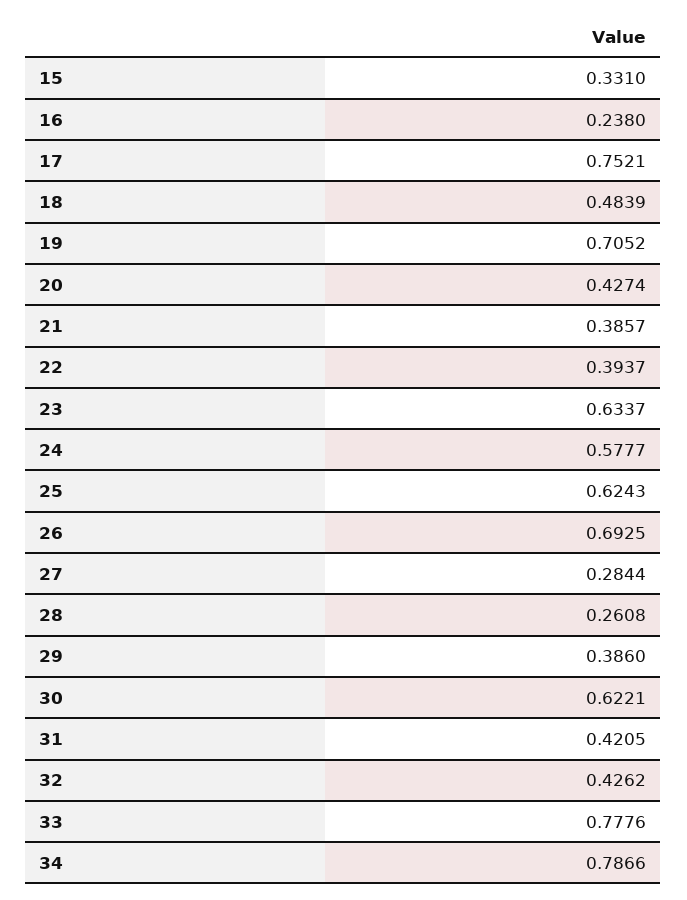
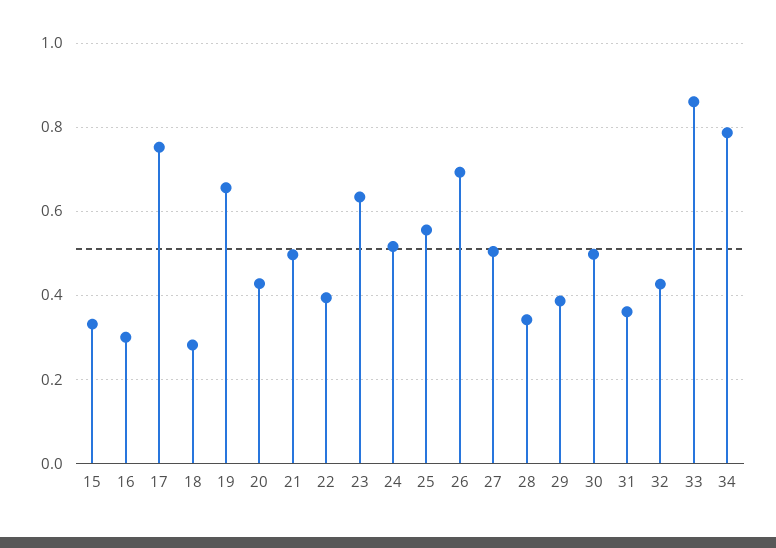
  {
    "15": 0.331,
-   "16": 0.238,
+   "16": 0.3,
    "17": 0.7521,
-   "18": 0.4839,
+   "18": 0.28,
-   "19": 0.7052,
+   "19": 0.66,
    "20": 0.4274,
-   "21": 0.3857,
+   "21": 0.5,
    "22": 0.3937,
    "23": 0.6337,
-   "24": 0.5777,
+   "24": 0.52,
-   "25": 0.6243,
+   "25": 0.56,
    "26": 0.6925,
-   "27": 0.2844,
+   "27": 0.5,
-   "28": 0.2608,
+   "28": 0.34,
    "29": 0.386,
-   "30": 0.6221,
+   "30": 0.5,
-   "31": 0.4205,
+   "31": 0.36,
    "32": 0.4262,
-   "33": 0.7776,
+   "33": 0.86,
    "34": 0.7866
  }

